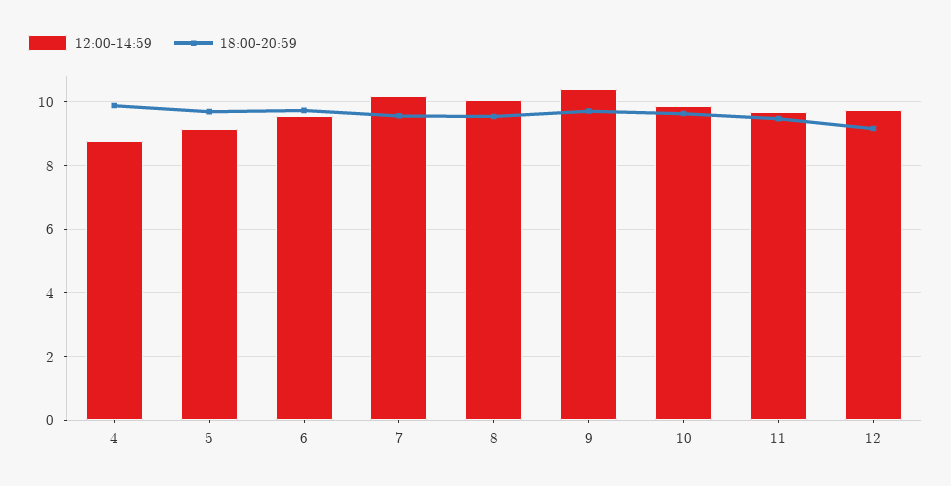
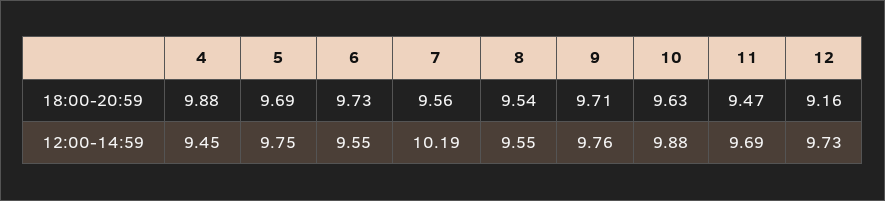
  {
    "12:00-14:59": {
-     "4": 8.8,
+     "4": 9.45,
-     "5": 9.2,
+     "5": 9.75,
      "6": 9.55,
      "7": 10.19,
-     "8": 10,
+     "8": 9.55,
-     "9": 10.4,
+     "9": 9.76,
      "10": 9.88,
      "11": 9.69,
      "12": 9.73
    },
    "18:00-20:59": {
      "4": 9.88,
      "5": 9.69,
      "6": 9.73,
      "7": 9.56,
      "8": 9.54,
      "9": 9.71,
      "10": 9.63,
      "11": 9.47,
      "12": 9.16
    }
  }

